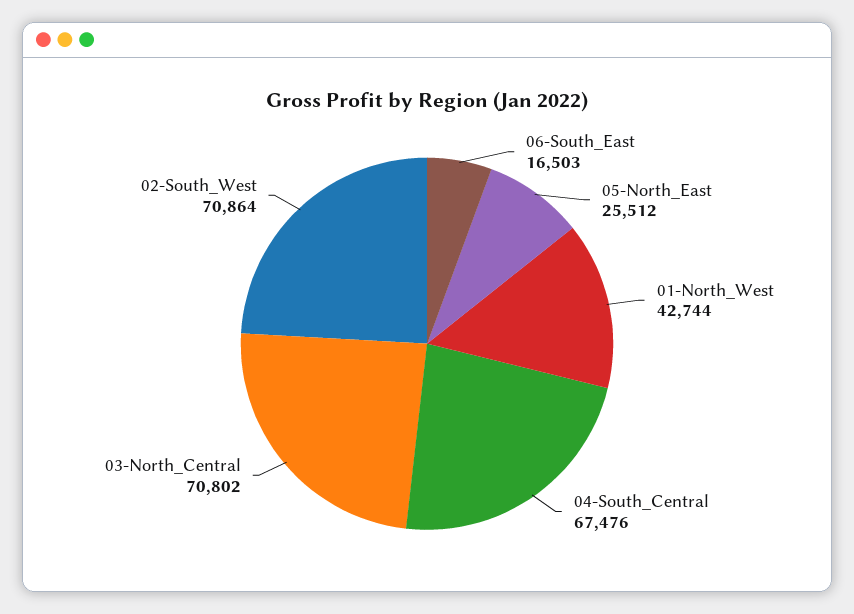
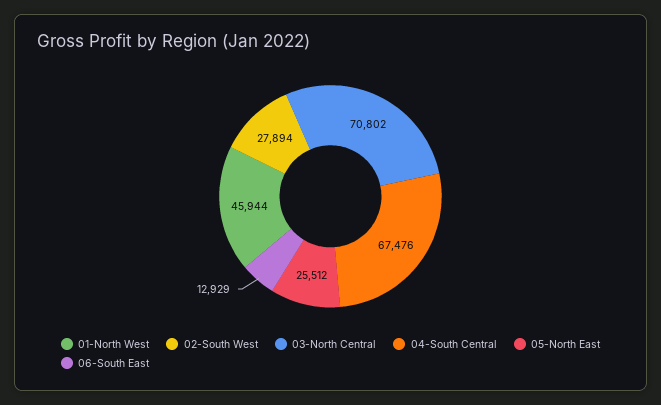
  {
-   "06-South_East": 16503,
+   "06-South_East": 12929,
    "05-North_East": 25512,
-   "01-North_West": 42744,
+   "01-North_West": 45944,
    "04-South_Central": 67476,
    "03-North_Central": 70802,
-   "02-South_West": 70864
+   "02-South_West": 27894
  }

